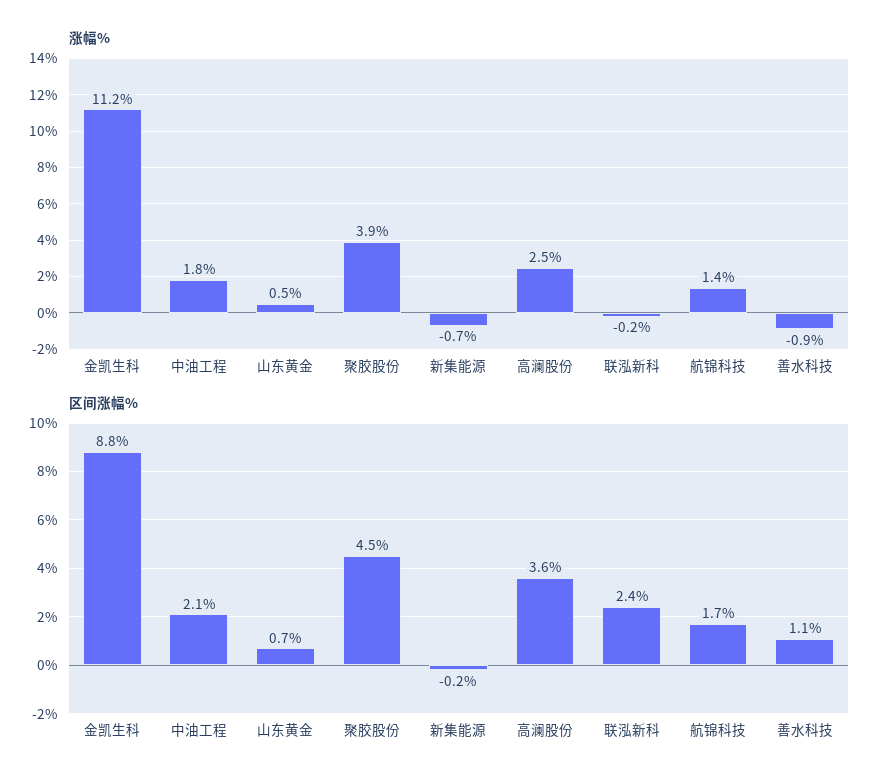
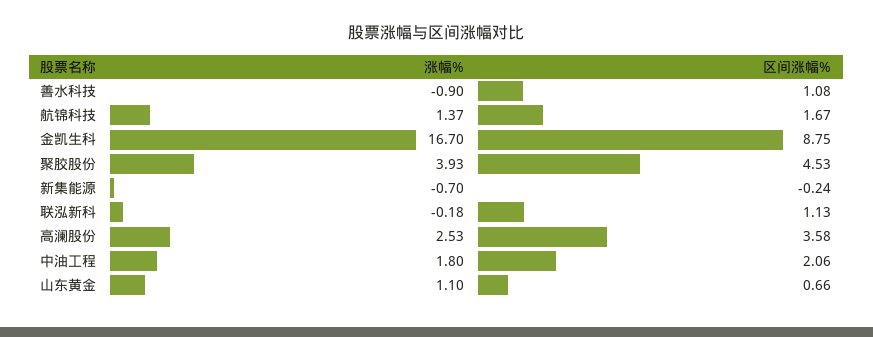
  {
    "涨幅%": {
-     "金凯生科": 11.2,
+     "金凯生科": 16.7,
      "中油工程": 1.8,
-     "山东黄金": 0.5,
+     "山东黄金": 1.1,
      "聚胶股份": 3.93,
      "新集能源": -0.7,
      "高澜股份": 2.53,
      "联泓新科": -0.18,
      "航锦科技": 1.37,
      "善水科技": -0.9
    },
    "区间涨幅%": {
      "金凯生科": 8.75,
      "中油工程": 2.06,
      "山东黄金": 0.66,
      "聚胶股份": 4.53,
      "新集能源": -0.24,
      "高澜股份": 3.58,
-     "联泓新科": 2.4,
+     "联泓新科": 1.13,
      "航锦科技": 1.67,
      "善水科技": 1.08
    }
  }

